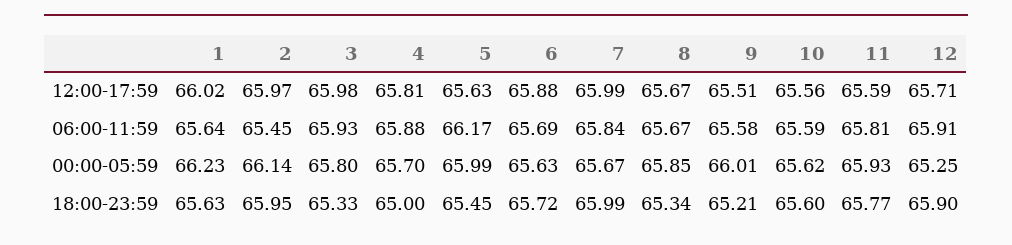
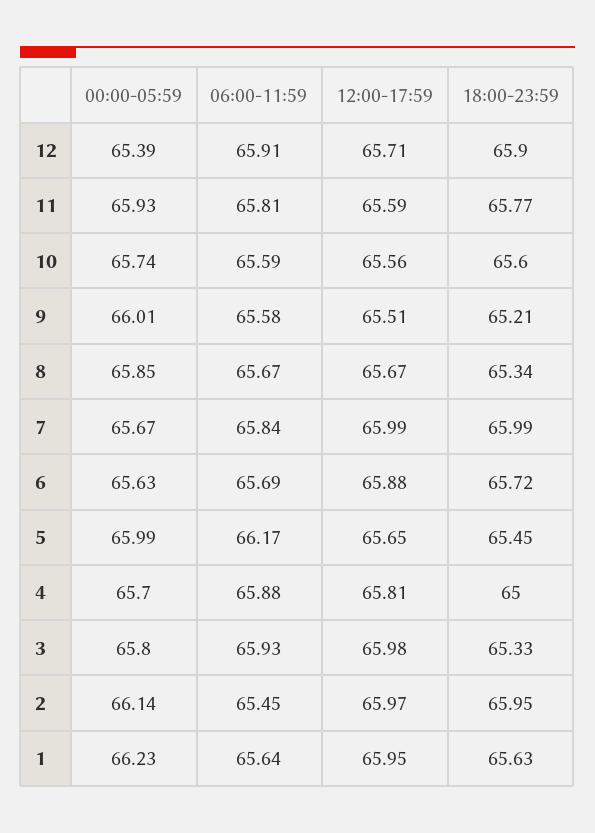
  {
    "1": {
-     "12:00-17:59": 66.02,
+     "12:00-17:59": 65.95,
      "06:00-11:59": 65.64,
      "00:00-05:59": 66.23,
      "18:00-23:59": 65.63
    },
    "2": {
      "12:00-17:59": 65.97,
      "06:00-11:59": 65.45,
      "00:00-05:59": 66.14,
      "18:00-23:59": 65.95
    },
    "3": {
      "12:00-17:59": 65.98,
      "06:00-11:59": 65.93,
      "00:00-05:59": 65.8,
      "18:00-23:59": 65.33
    },
    "4": {
      "12:00-17:59": 65.81,
      "06:00-11:59": 65.88,
      "00:00-05:59": 65.7,
      "18:00-23:59": 65
    },
    "5": {
-     "12:00-17:59": 65.63,
+     "12:00-17:59": 65.65,
      "06:00-11:59": 66.17,
      "00:00-05:59": 65.99,
      "18:00-23:59": 65.45
    },
    "6": {
      "12:00-17:59": 65.88,
      "06:00-11:59": 65.69,
      "00:00-05:59": 65.63,
      "18:00-23:59": 65.72
    },
    "7": {
      "12:00-17:59": 65.99,
      "06:00-11:59": 65.84,
      "00:00-05:59": 65.67,
      "18:00-23:59": 65.99
    },
    "8": {
      "12:00-17:59": 65.67,
      "06:00-11:59": 65.67,
      "00:00-05:59": 65.85,
      "18:00-23:59": 65.34
    },
    "9": {
      "12:00-17:59": 65.51,
      "06:00-11:59": 65.58,
      "00:00-05:59": 66.01,
      "18:00-23:59": 65.21
    },
    "10": {
      "12:00-17:59": 65.56,
      "06:00-11:59": 65.59,
-     "00:00-05:59": 65.62,
+     "00:00-05:59": 65.74,
      "18:00-23:59": 65.6
    },
    "11": {
      "12:00-17:59": 65.59,
      "06:00-11:59": 65.81,
      "00:00-05:59": 65.93,
      "18:00-23:59": 65.77
    },
    "12": {
      "12:00-17:59": 65.71,
      "06:00-11:59": 65.91,
-     "00:00-05:59": 65.25,
+     "00:00-05:59": 65.39,
      "18:00-23:59": 65.9
    }
  }

